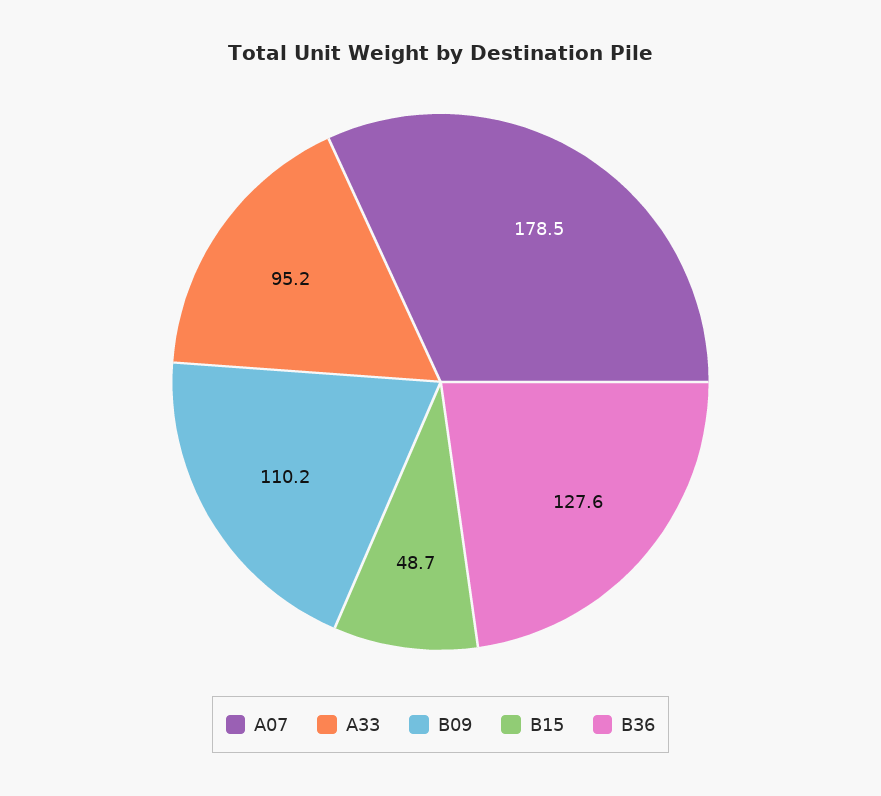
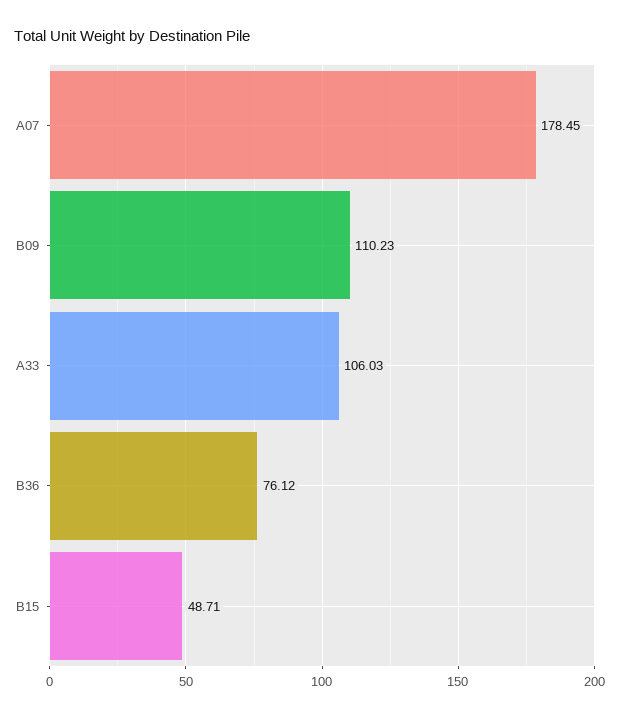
  {
    "A07": 178.45,
-   "A33": 95.2,
+   "A33": 106.03,
    "B09": 110.23,
    "B15": 48.71,
-   "B36": 127.6
+   "B36": 76.12
  }

